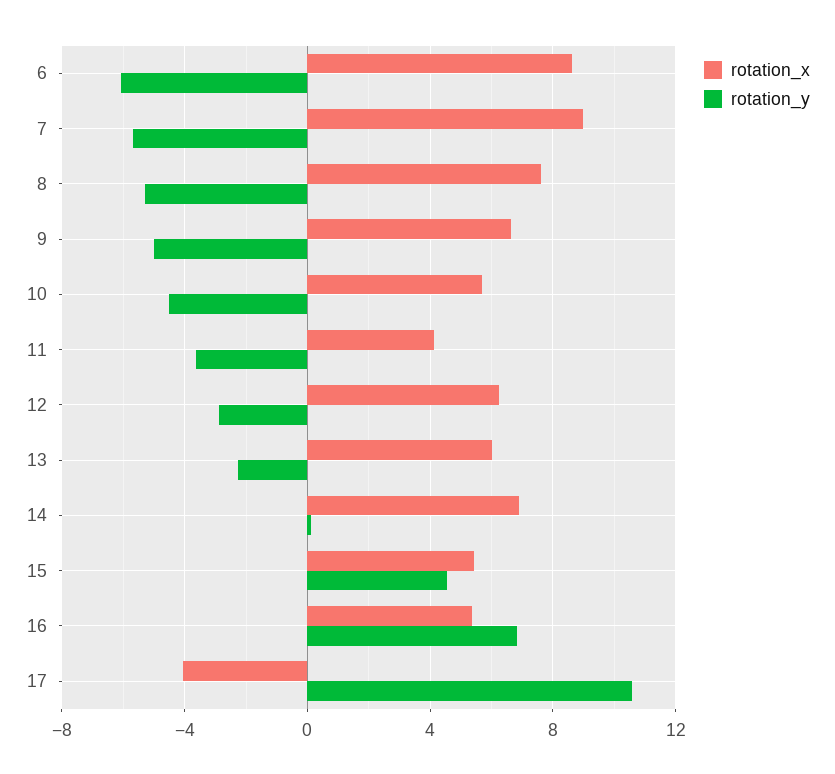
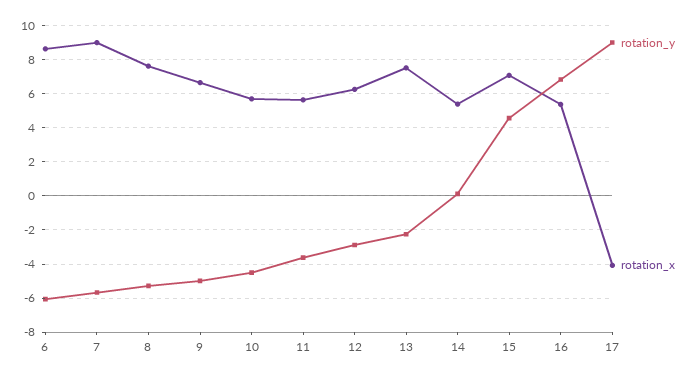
  {
    "rotation_x": {
      "6": 8.5,
      "7": 9,
      "8": 7.5,
      "9": 6.5,
      "10": 5.5,
-     "11": 4,
+     "11": 5.5,
      "12": 6.5,
-     "13": 6,
+     "13": 7.5,
-     "14": 7,
+     "14": 5.5,
-     "15": 5.5,
+     "15": 7,
      "16": 5.5,
      "17": -4
    },
    "rotation_y": {
      "6": -6,
      "7": -5.5,
      "8": -5.5,
      "9": -5,
      "10": -4.5,
      "11": -3.5,
      "12": -3,
      "13": -2.5,
      "14": 0,
      "15": 4.5,
      "16": 7,
-     "17": 10.5
+     "17": 9
    }
  }

